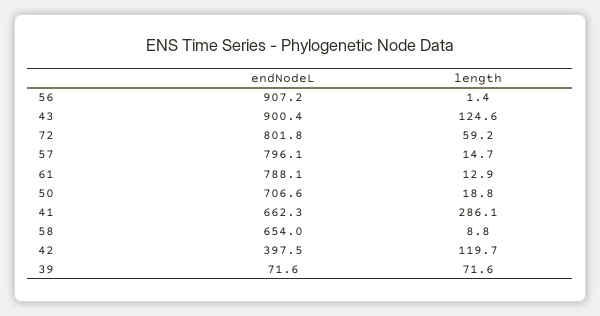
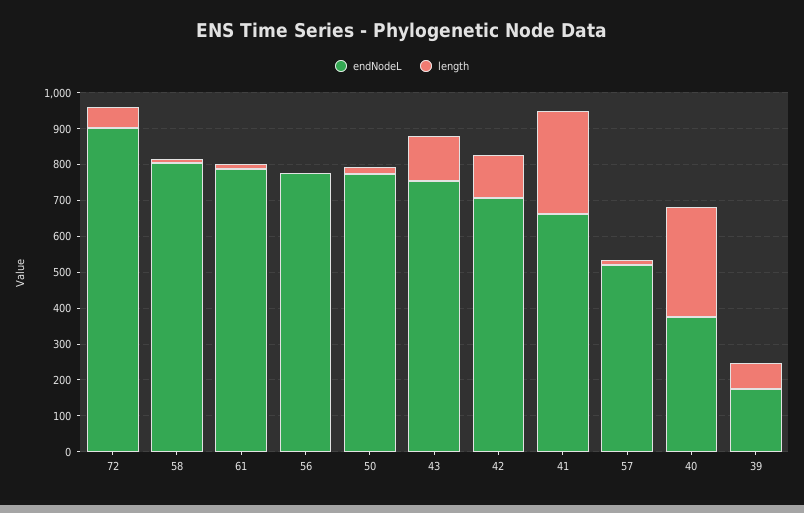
  {
    "endNodeL": {
-     "56": 907.2,
+     "56": 775,
-     "43": 900.4,
+     "43": 750,
-     "72": 801.8,
+     "72": 900,
-     "57": 796.1,
+     "57": 525,
      "61": 788.1,
-     "50": 706.6,
+     "50": 775,
      "41": 662.3,
-     "58": 654,
+     "58": 800,
-     "42": 397.5,
+     "42": 700,
-     "39": 71.6
+     "39": 175,
+     "40": 375
    },
    "length": {
      "56": 1.4,
      "43": 124.6,
      "72": 59.2,
      "57": 14.7,
      "61": 12.9,
      "50": 18.8,
      "41": 286.1,
      "58": 8.8,
      "42": 119.7,
-     "39": 71.6
+     "39": 71.6,
+     "40": 300
    }
  }

